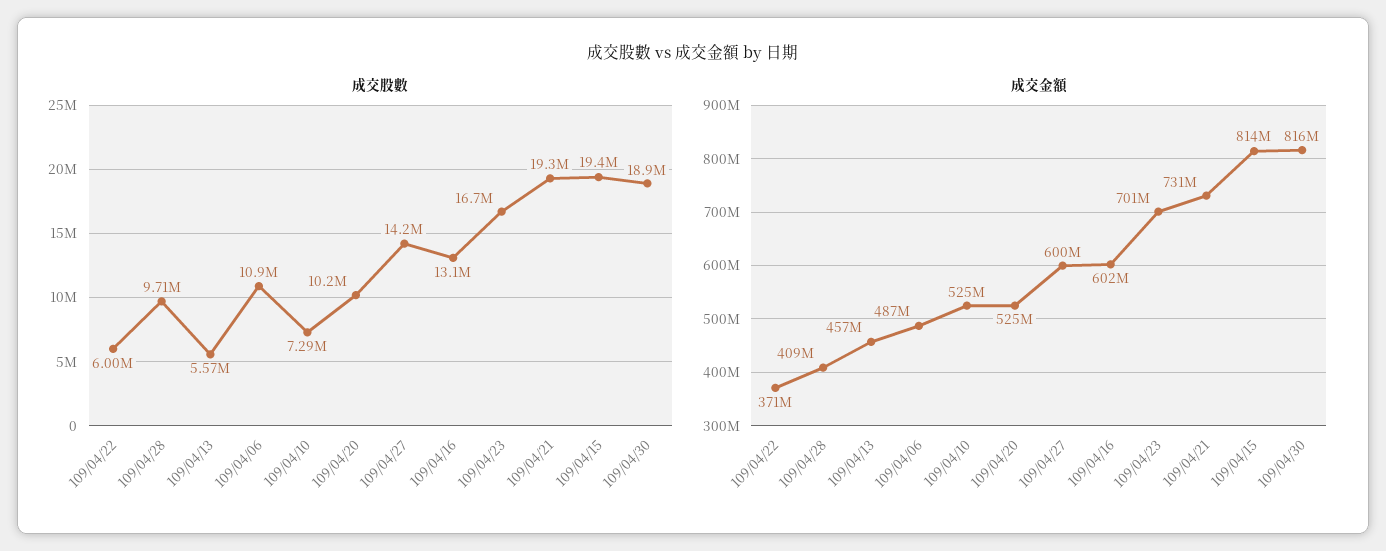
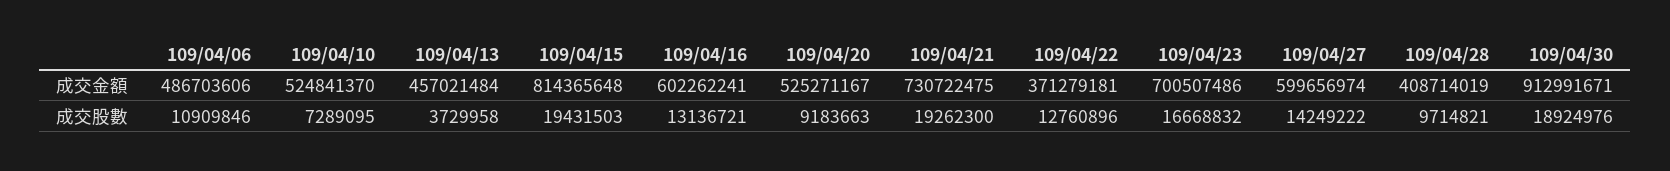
  {
    "成交股數": {
-     "109/04/22": 6000000,
+     "109/04/22": 12760896,
      "109/04/28": 9714821,
-     "109/04/13": 5570000,
+     "109/04/13": 3729958,
      "109/04/06": 10909846,
      "109/04/10": 7289095,
-     "109/04/20": 10200000,
+     "109/04/20": 9183663,
      "109/04/27": 14249222,
      "109/04/16": 13136721,
      "109/04/23": 16668832,
      "109/04/21": 19262300,
      "109/04/15": 19431503,
      "109/04/30": 18924976
    },
    "成交金額": {
      "109/04/22": 371279181,
      "109/04/28": 408714019,
      "109/04/13": 457021484,
      "109/04/06": 486703606,
      "109/04/10": 524841370,
      "109/04/20": 525271167,
      "109/04/27": 599656974,
      "109/04/16": 602262241,
      "109/04/23": 700507486,
      "109/04/21": 730722475,
      "109/04/15": 814365648,
-     "109/04/30": 816000000
+     "109/04/30": 912991671
    }
  }

